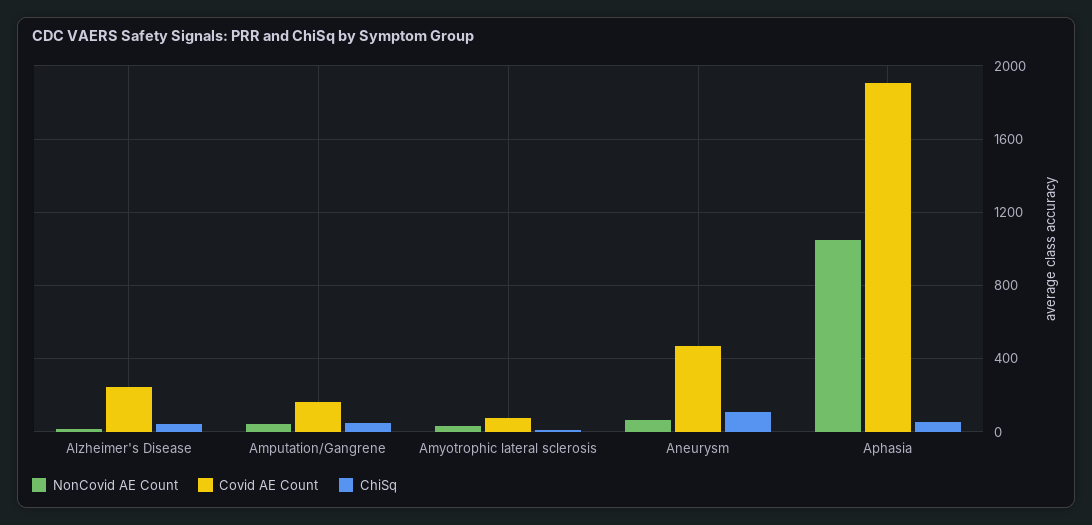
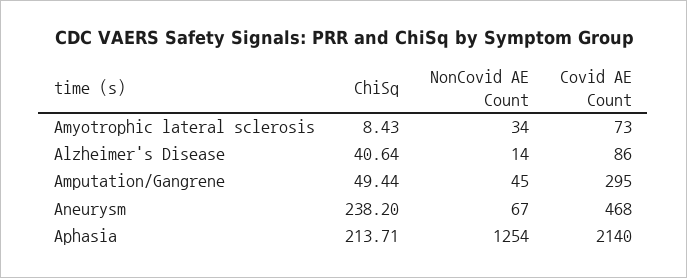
  {
    "NonCovid AE Count": {
      "Alzheimer's Disease": 14,
      "Amputation/Gangrene": 45,
      "Amyotrophic lateral sclerosis": 34,
      "Aneurysm": 67,
-     "Aphasia": 1050
+     "Aphasia": 1254
    },
    "Covid AE Count": {
-     "Alzheimer's Disease": 250,
+     "Alzheimer's Disease": 86,
-     "Amputation/Gangrene": 150,
+     "Amputation/Gangrene": 295,
      "Amyotrophic lateral sclerosis": 73,
      "Aneurysm": 468,
-     "Aphasia": 1900
+     "Aphasia": 2140
    },
    "ChiSq": {
      "Alzheimer's Disease": 40.64,
      "Amputation/Gangrene": 49.44,
      "Amyotrophic lateral sclerosis": 8.43,
-     "Aneurysm": 100,
+     "Aneurysm": 238.2,
-     "Aphasia": 50
+     "Aphasia": 213.71
    }
  }

